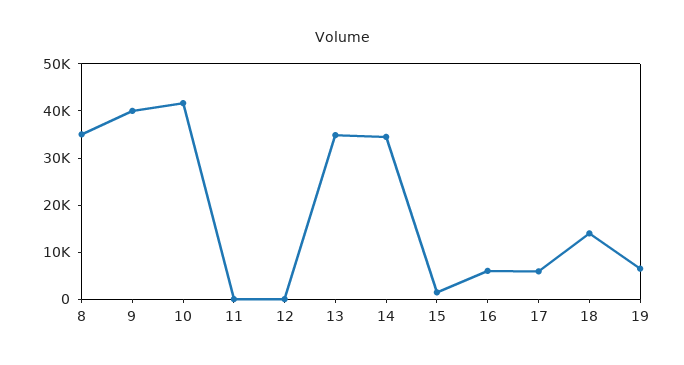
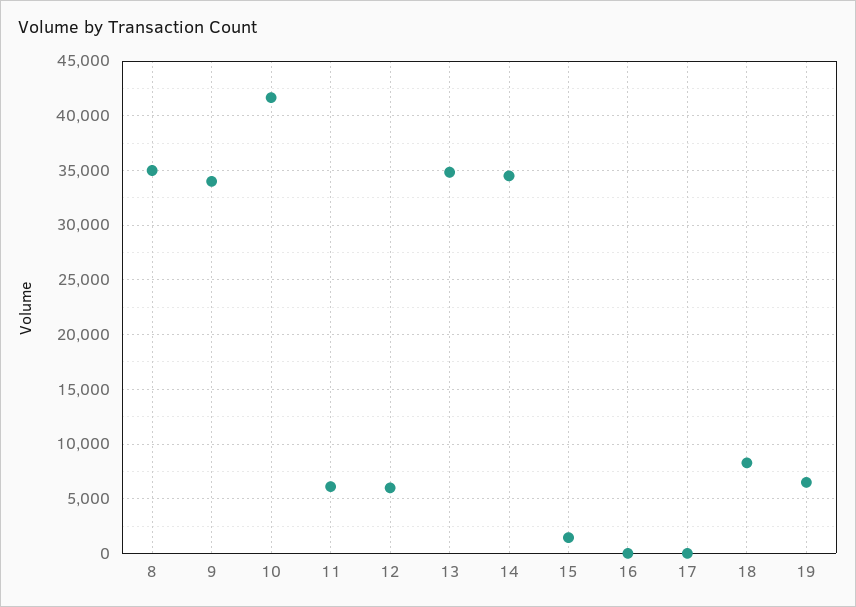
  {
    "8": 35000,
-   "9": 40000,
+   "9": 34000,
    "10": 42000,
-   "11": 0,
+   "11": 6000,
-   "12": 0,
+   "12": 6000,
    "13": 35000,
    "14": 35000,
    "15": 1000,
-   "16": 6000,
+   "16": 0,
-   "17": 6000,
+   "17": 0,
-   "18": 14000,
+   "18": 8000,
    "19": 7000
  }

